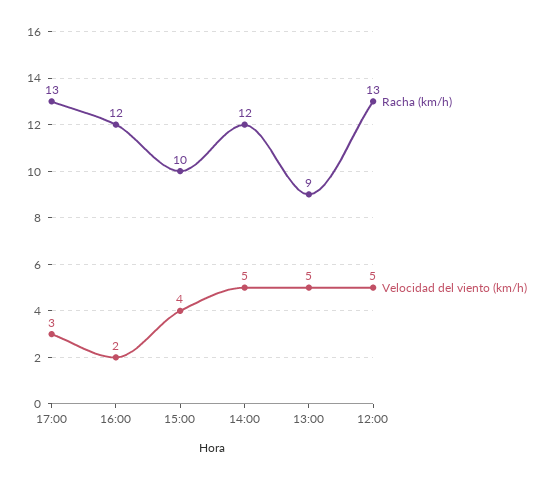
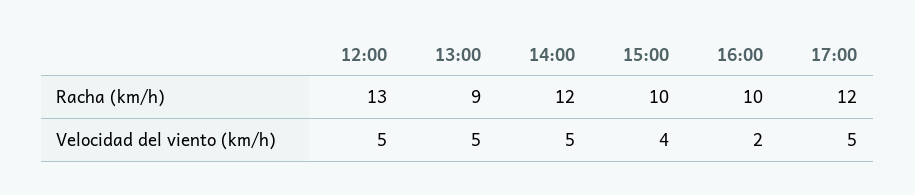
  {
    "Racha (km/h)": {
-     "17:00": 13,
+     "17:00": 12,
-     "16:00": 12,
+     "16:00": 10,
      "15:00": 10,
      "14:00": 12,
      "13:00": 9,
      "12:00": 13
    },
    "Velocidad del viento (km/h)": {
-     "17:00": 3,
+     "17:00": 5,
      "16:00": 2,
      "15:00": 4,
      "14:00": 5,
      "13:00": 5,
      "12:00": 5
    }
  }

